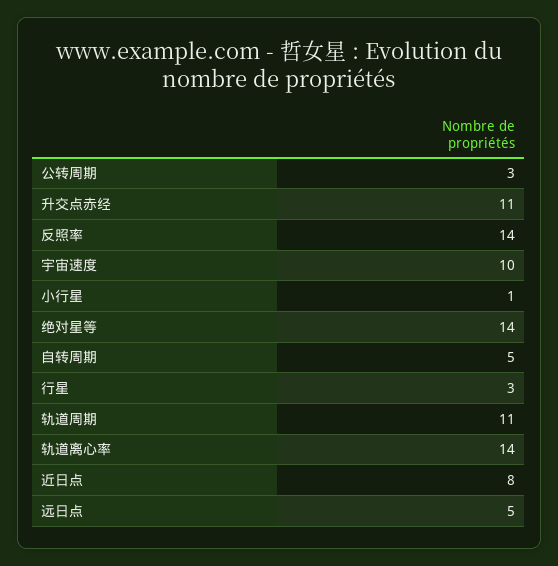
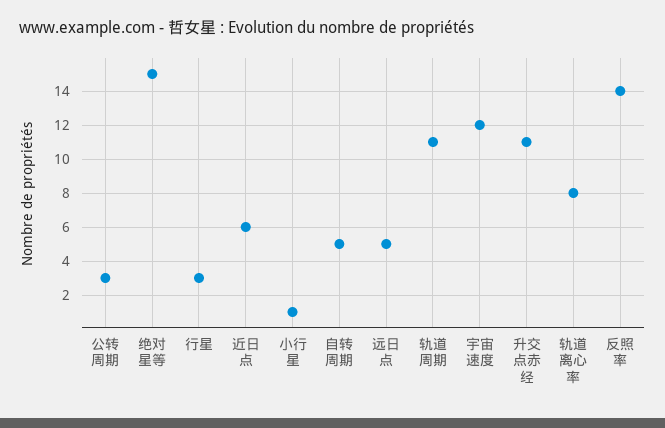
  {
    "公转周期": 3,
    "升交点赤经": 11,
    "反照率": 14,
-   "宇宙速度": 10,
+   "宇宙速度": 12,
    "小行星": 1,
-   "绝对星等": 14,
+   "绝对星等": 15,
    "自转周期": 5,
    "行星": 3,
    "轨道周期": 11,
-   "轨道离心率": 14,
+   "轨道离心率": 8,
-   "近日点": 8,
+   "近日点": 6,
    "远日点": 5
  }

